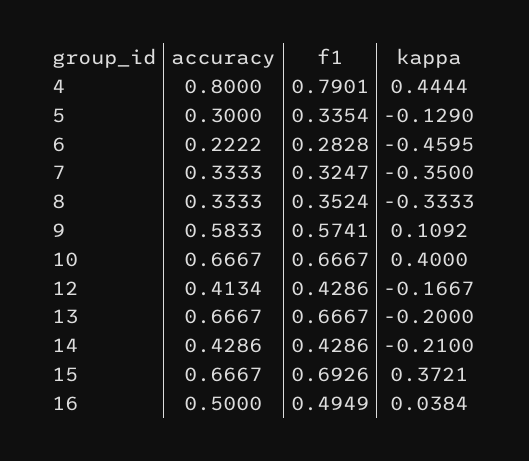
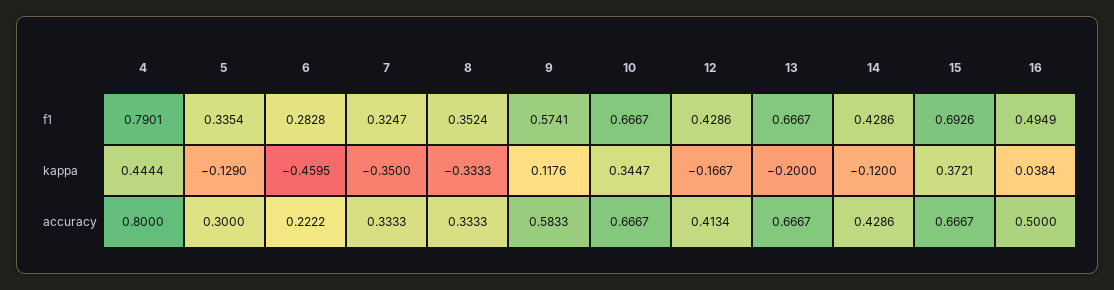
  {
    "accuracy": {
      "4": 0.8,
      "5": 0.3,
      "6": 0.2222,
      "7": 0.3333,
      "8": 0.3333,
      "9": 0.5833,
      "10": 0.6667,
      "12": 0.4134,
      "13": 0.6667,
      "14": 0.4286,
      "15": 0.6667,
      "16": 0.5
    },
    "f1": {
      "4": 0.7901,
      "5": 0.3354,
      "6": 0.2828,
      "7": 0.3247,
      "8": 0.3524,
      "9": 0.5741,
      "10": 0.6667,
      "12": 0.4286,
      "13": 0.6667,
      "14": 0.4286,
      "15": 0.6926,
      "16": 0.4949
    },
    "kappa": {
      "4": 0.4444,
      "5": -0.129,
      "6": -0.4595,
      "7": -0.35,
      "8": -0.3333,
-     "9": 0.1092,
+     "9": 0.1176,
-     "10": 0.4,
+     "10": 0.3447,
      "12": -0.1667,
      "13": -0.2,
-     "14": -0.21,
+     "14": -0.12,
      "15": 0.3721,
      "16": 0.0384
    }
  }

